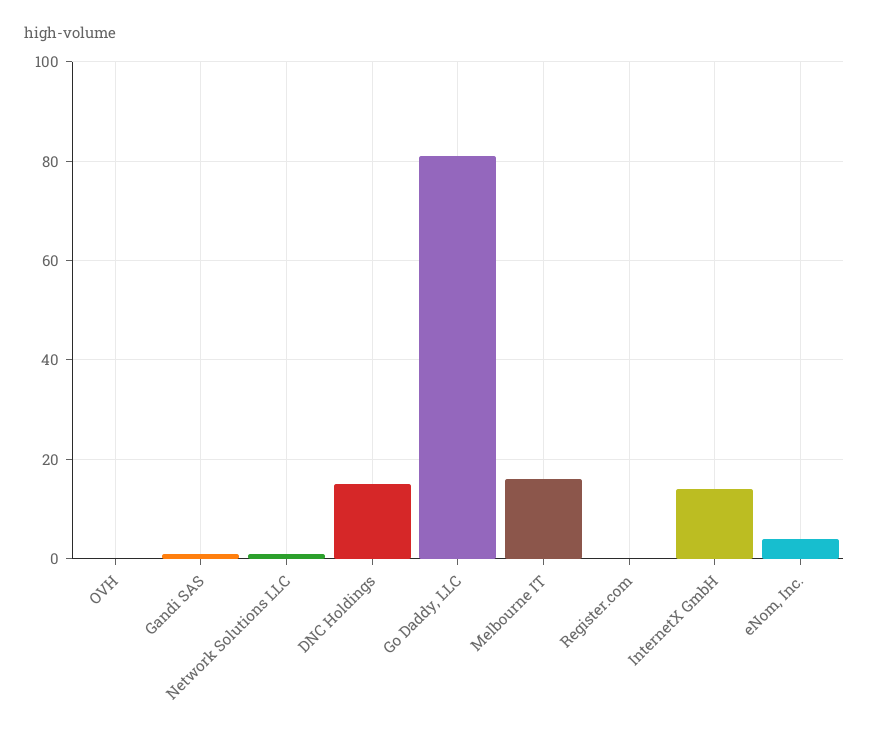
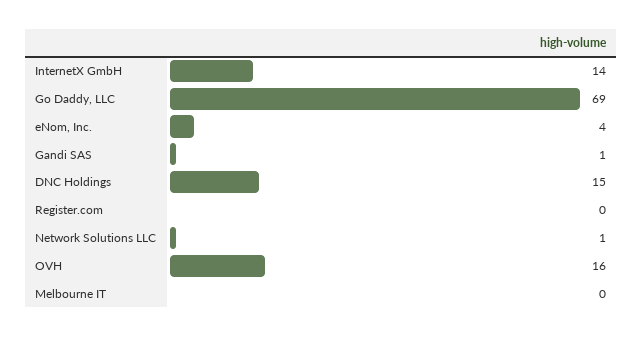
  {
-   "OVH": 0,
+   "OVH": 16,
    "Gandi SAS": 1,
    "Network Solutions LLC": 1,
    "DNC Holdings": 15,
-   "Go Daddy, LLC": 80,
+   "Go Daddy, LLC": 69,
-   "Melbourne IT": 15,
+   "Melbourne IT": 0,
    "Register.com": 0,
    "InternetX GmbH": 14,
    "eNom, Inc.": 4
  }

